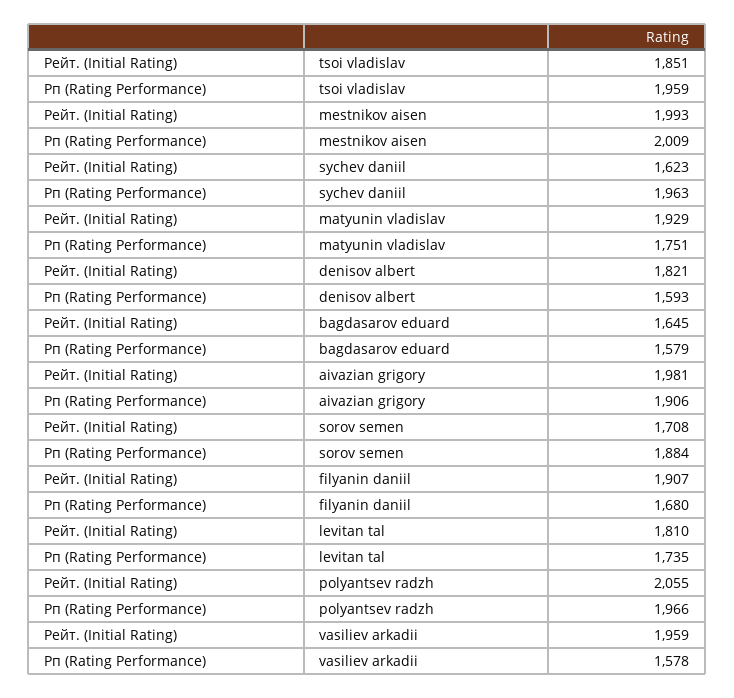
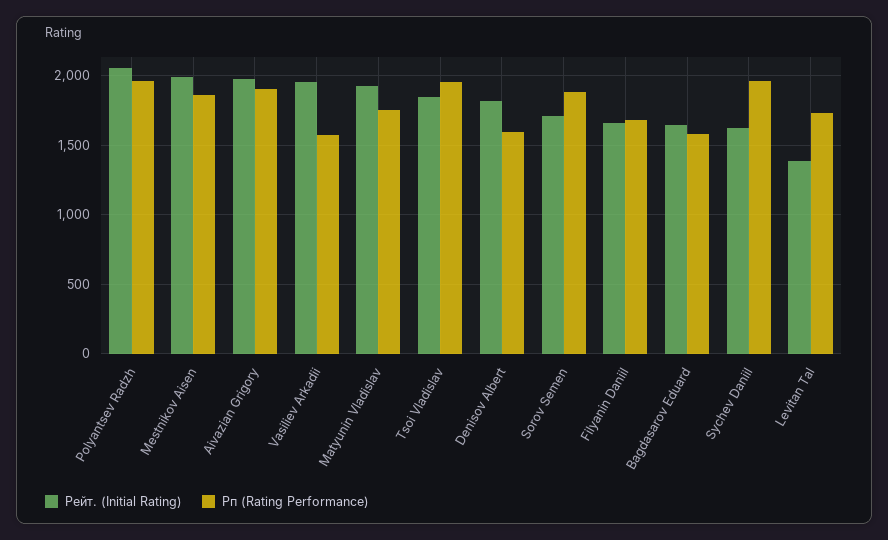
  {
    "Рейт. (Initial Rating)": {
      "tsoi vladislav": 1851,
      "mestnikov aisen": 1993,
      "sychev daniil": 1623,
      "matyunin vladislav": 1929,
      "denisov albert": 1821,
      "bagdasarov eduard": 1645,
      "aivazian grigory": 1981,
      "sorov semen": 1708,
-     "filyanin daniil": 1907,
+     "filyanin daniil": 1650,
-     "levitan tal": 1810,
+     "levitan tal": 1400,
      "polyantsev radzh": 2055,
      "vasiliev arkadii": 1959
    },
    "Рп (Rating Performance)": {
      "tsoi vladislav": 1959,
-     "mestnikov aisen": 2009,
+     "mestnikov aisen": 1850,
      "sychev daniil": 1963,
      "matyunin vladislav": 1751,
      "denisov albert": 1593,
      "bagdasarov eduard": 1579,
      "aivazian grigory": 1906,
      "sorov semen": 1884,
      "filyanin daniil": 1680,
      "levitan tal": 1735,
      "polyantsev radzh": 1966,
      "vasiliev arkadii": 1578
    }
  }

